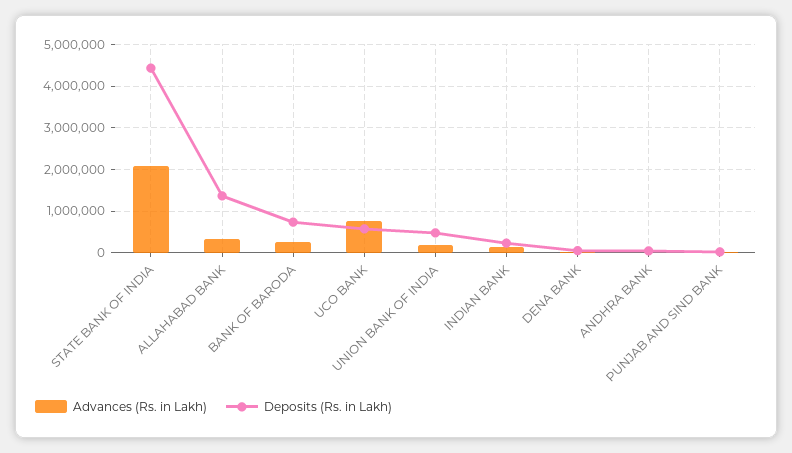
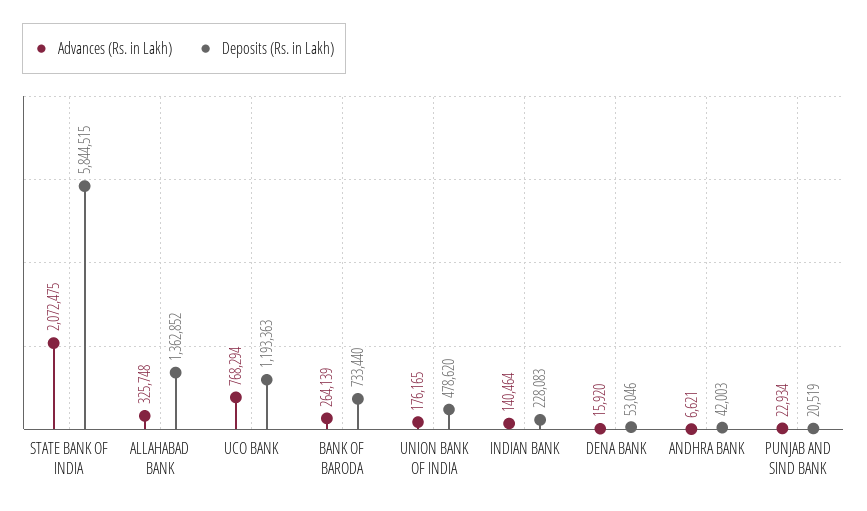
  {
    "Advances (Rs. in Lakh)": {
      "STATE BANK OF INDIA": 2072475,
      "ALLAHABAD BANK": 325748,
      "BANK OF BARODA": 264139,
      "UCO BANK": 768294,
      "UNION BANK OF INDIA": 176165,
      "INDIAN BANK": 140464,
      "DENA BANK": 15920,
      "ANDHRA BANK": 6621,
      "PUNJAB AND SIND BANK": 22934
    },
    "Deposits (Rs. in Lakh)": {
-     "STATE BANK OF INDIA": 4400000,
+     "STATE BANK OF INDIA": 5844515,
      "ALLAHABAD BANK": 1362852,
      "BANK OF BARODA": 733440,
-     "UCO BANK": 600000,
+     "UCO BANK": 1193363,
      "UNION BANK OF INDIA": 478620,
      "INDIAN BANK": 228083,
      "DENA BANK": 53046,
      "ANDHRA BANK": 42003,
      "PUNJAB AND SIND BANK": 20519
    }
  }

